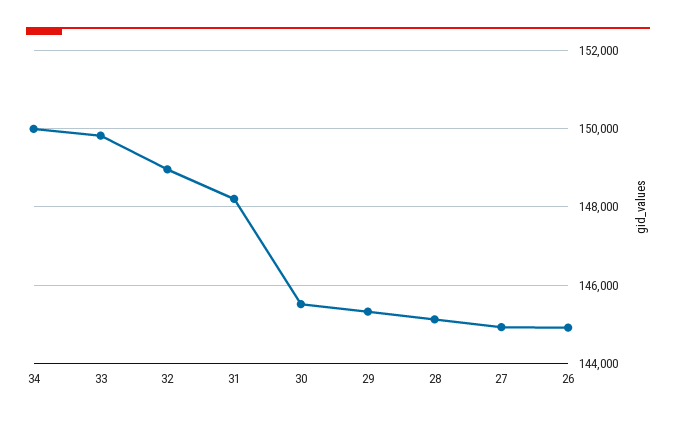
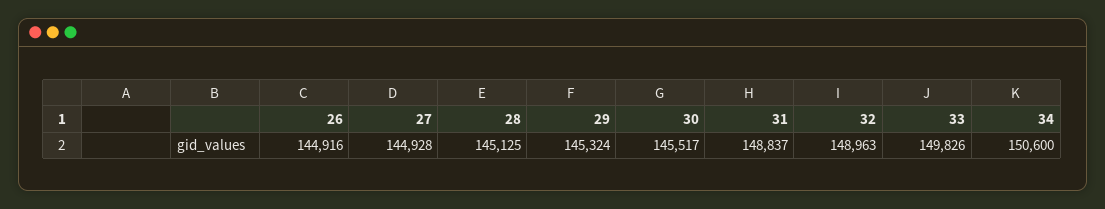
  {
-   "34": 150000,
+   "34": 150600,
    "33": 149826,
    "32": 148963,
-   "31": 148200,
+   "31": 148837,
    "30": 145517,
    "29": 145324,
    "28": 145125,
    "27": 144928,
    "26": 144916
  }

